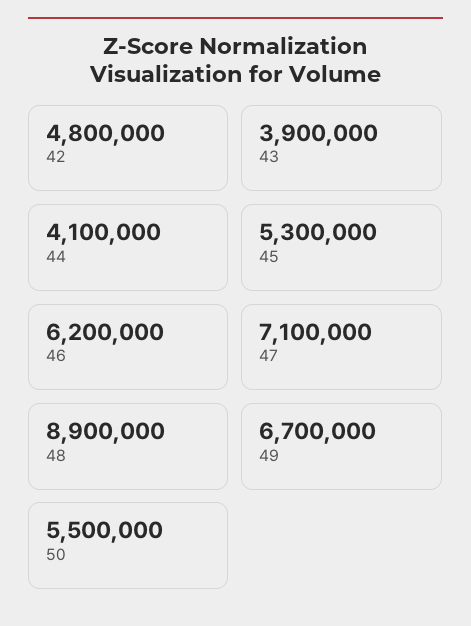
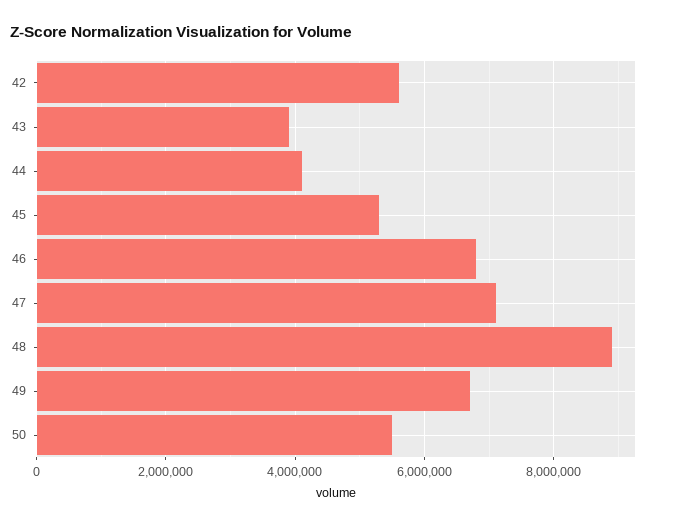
  {
-   "42": 4800000,
+   "42": 5600000,
    "43": 3900000,
    "44": 4100000,
    "45": 5300000,
-   "46": 6200000,
+   "46": 6800000,
    "47": 7100000,
    "48": 8900000,
    "49": 6700000,
    "50": 5500000
  }

